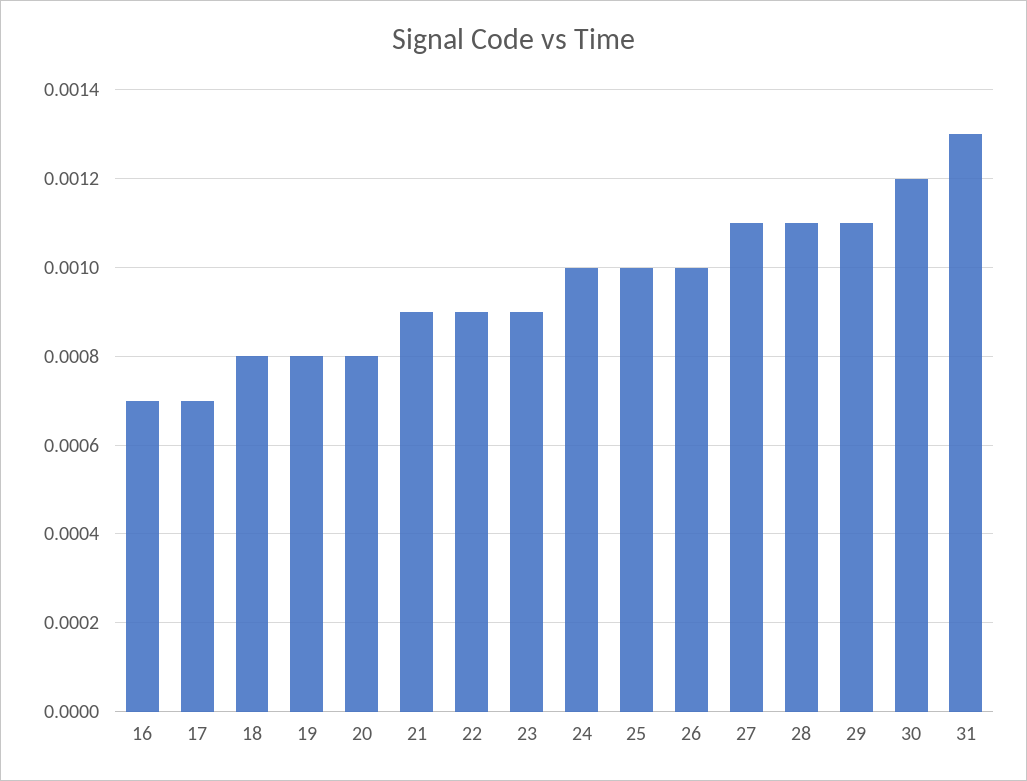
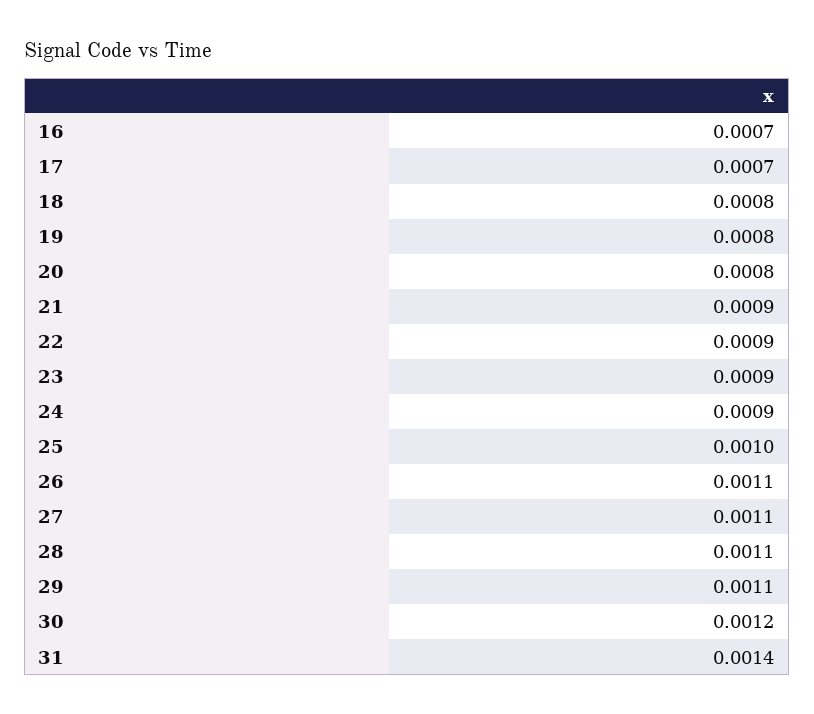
  {
    "16": 0.0007,
    "17": 0.0007,
    "18": 0.0008,
    "19": 0.0008,
    "20": 0.0008,
    "21": 0.0009,
    "22": 0.0009,
    "23": 0.0009,
-   "24": 0.001,
+   "24": 0.0009,
    "25": 0.001,
-   "26": 0.001,
+   "26": 0.0011,
    "27": 0.0011,
    "28": 0.0011,
    "29": 0.0011,
    "30": 0.0012,
-   "31": 0.0013
+   "31": 0.0014
  }

